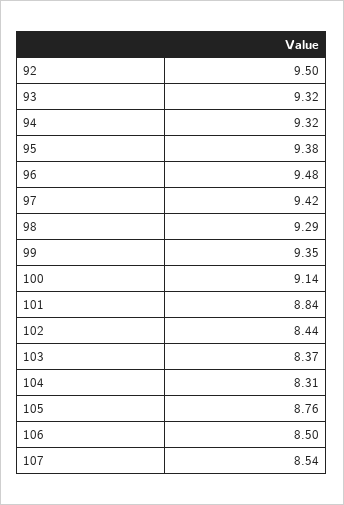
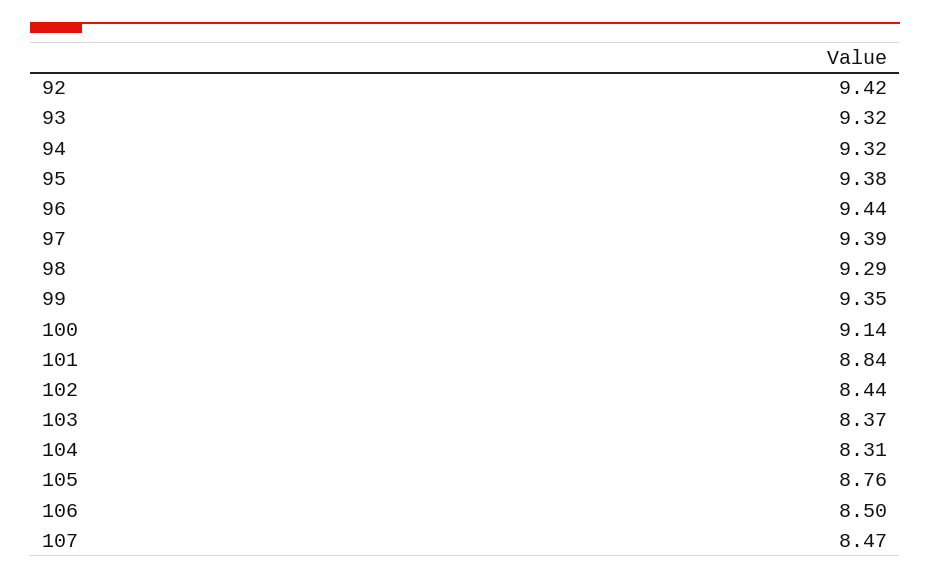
  {
-   "92": 9.5,
+   "92": 9.42,
    "93": 9.32,
    "94": 9.32,
    "95": 9.38,
-   "96": 9.48,
+   "96": 9.44,
-   "97": 9.42,
+   "97": 9.39,
    "98": 9.29,
    "99": 9.35,
    "100": 9.14,
    "101": 8.84,
    "102": 8.44,
    "103": 8.37,
    "104": 8.31,
    "105": 8.76,
    "106": 8.5,
-   "107": 8.54
+   "107": 8.47
  }

